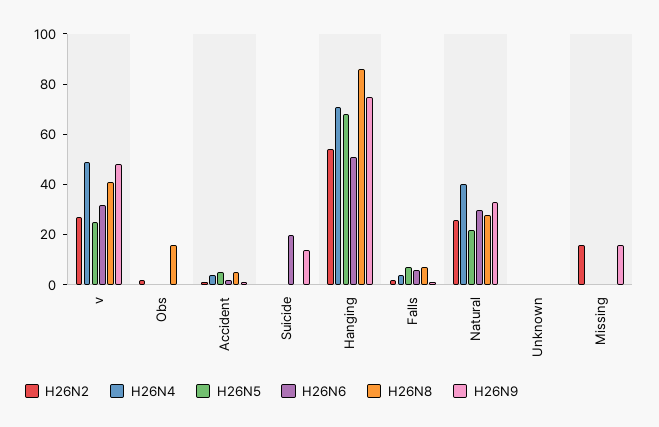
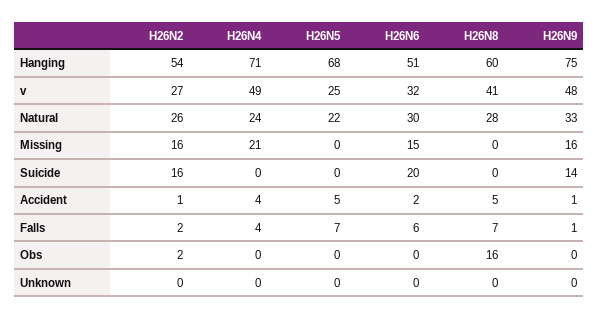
  {
    "H26N2": {
      "v": 27,
      "Obs": 2,
      "Accident": 1,
-     "Suicide": 0,
+     "Suicide": 16,
      "Hanging": 54,
      "Falls": 2,
      "Natural": 26,
      "Unknown": 0,
      "Missing": 16
    },
    "H26N4": {
      "v": 49,
      "Obs": 0,
      "Accident": 4,
      "Suicide": 0,
      "Hanging": 71,
      "Falls": 4,
-     "Natural": 40,
+     "Natural": 24,
      "Unknown": 0,
-     "Missing": 0
+     "Missing": 21
    },
    "H26N5": {
      "v": 25,
      "Obs": 0,
      "Accident": 5,
      "Suicide": 0,
      "Hanging": 68,
      "Falls": 7,
      "Natural": 22,
      "Unknown": 0,
      "Missing": 0
    },
    "H26N6": {
      "v": 32,
      "Obs": 0,
      "Accident": 2,
      "Suicide": 20,
      "Hanging": 51,
      "Falls": 6,
      "Natural": 30,
      "Unknown": 0,
-     "Missing": 0
+     "Missing": 15
    },
    "H26N8": {
      "v": 41,
      "Obs": 16,
      "Accident": 5,
      "Suicide": 0,
-     "Hanging": 85,
+     "Hanging": 60,
      "Falls": 7,
      "Natural": 28,
      "Unknown": 0,
      "Missing": 0
    },
    "H26N9": {
      "v": 48,
      "Obs": 0,
      "Accident": 1,
      "Suicide": 14,
      "Hanging": 75,
      "Falls": 1,
      "Natural": 33,
      "Unknown": 0,
      "Missing": 16
    }
  }

